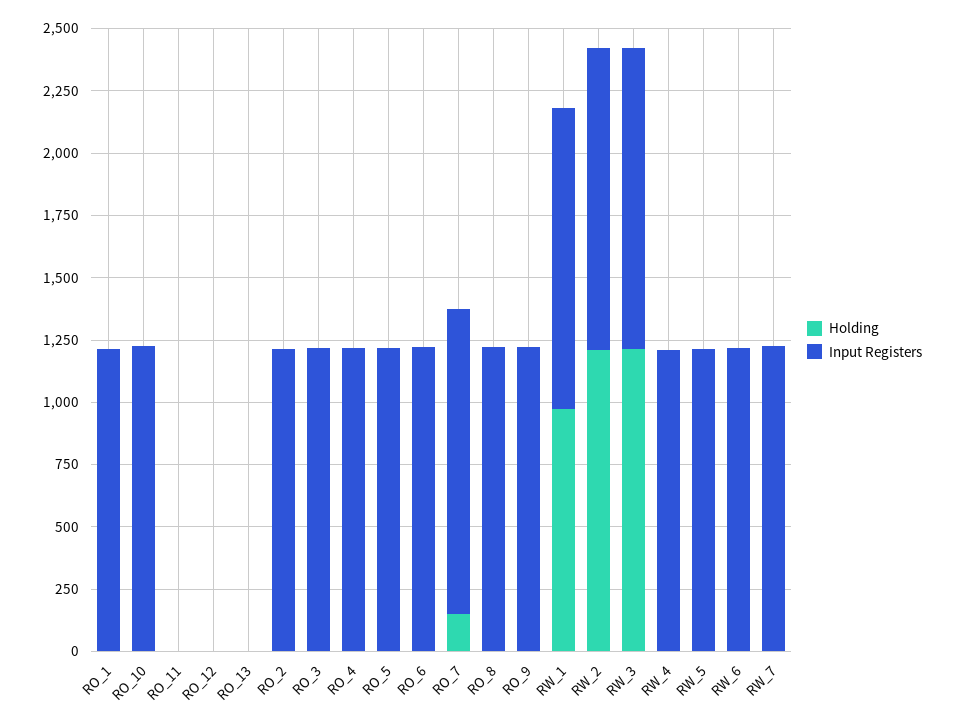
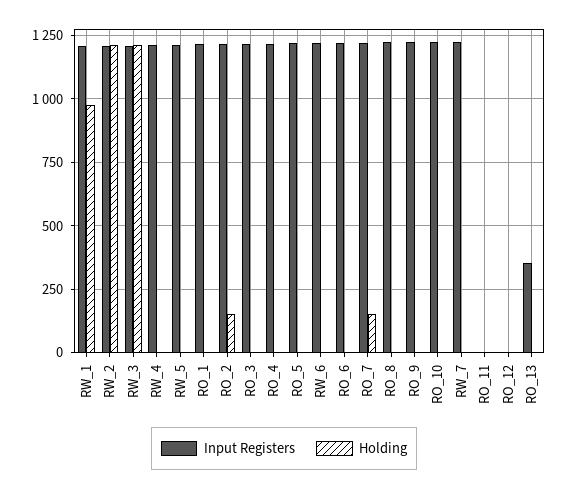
  {
    "Holding": {
      "RO_1": 0,
      "RO_10": 0,
      "RO_11": 0,
      "RO_12": 0,
      "RO_13": 0,
-     "RO_2": 0,
+     "RO_2": 150,
      "RO_3": 0,
      "RO_4": 0,
      "RO_5": 0,
      "RO_6": 0,
      "RO_7": 150,
      "RO_8": 0,
      "RO_9": 0,
      "RW_1": 975,
      "RW_2": 1200,
      "RW_3": 1225,
      "RW_4": 0,
      "RW_5": 0,
      "RW_6": 0,
      "RW_7": 0
    },
    "Input Registers": {
      "RO_1": 1225,
      "RO_10": 1225,
      "RO_11": 0,
      "RO_12": 0,
-     "RO_13": 0,
+     "RO_13": 350,
      "RO_2": 1225,
      "RO_3": 1225,
      "RO_4": 1225,
      "RO_5": 1225,
      "RO_6": 1225,
      "RO_7": 1225,
      "RO_8": 1225,
      "RO_9": 1225,
      "RW_1": 1200,
      "RW_2": 1200,
      "RW_3": 1200,
      "RW_4": 1200,
      "RW_5": 1225,
      "RW_6": 1225,
      "RW_7": 1225
    }
  }

